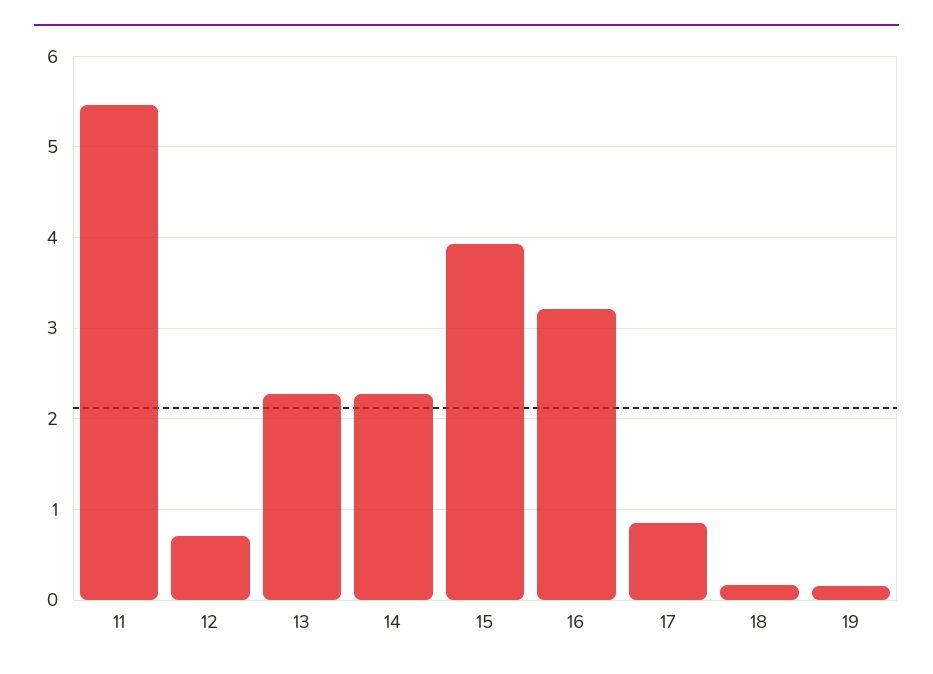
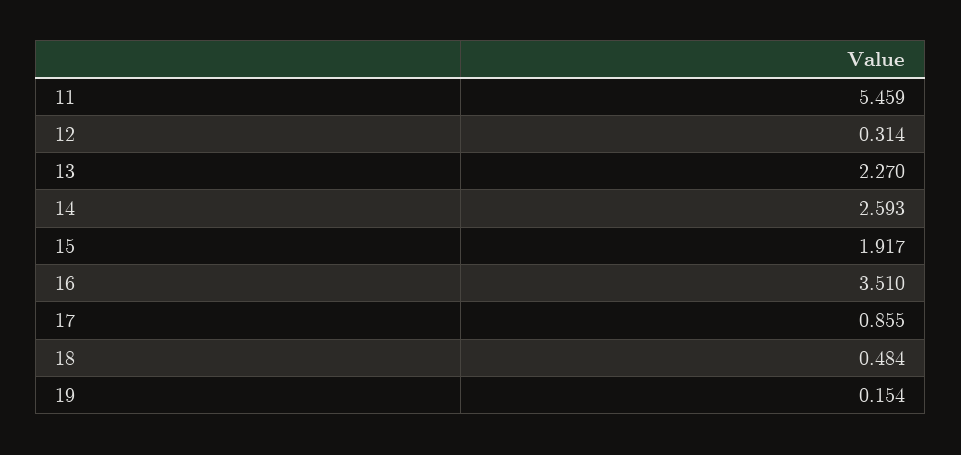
  {
    "11": 5.459,
-   "12": 0.7,
+   "12": 0.314,
    "13": 2.27,
-   "14": 2.3,
+   "14": 2.593,
-   "15": 3.9,
+   "15": 1.917,
-   "16": 3.2,
+   "16": 3.51,
    "17": 0.855,
-   "18": 0.2,
+   "18": 0.484,
    "19": 0.154
  }

